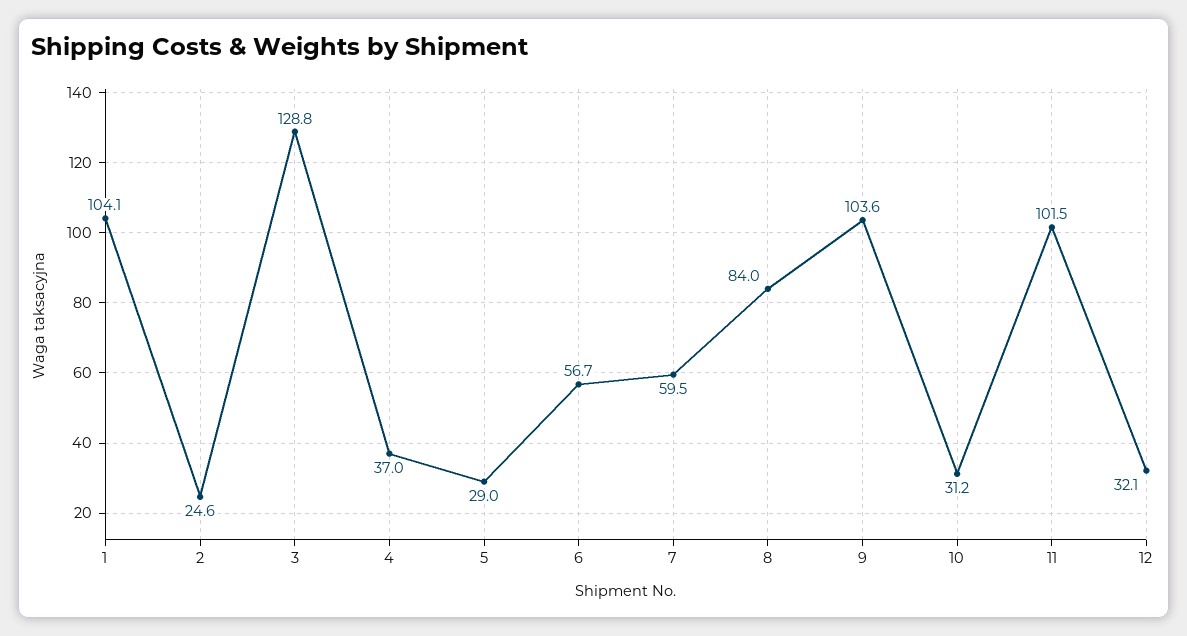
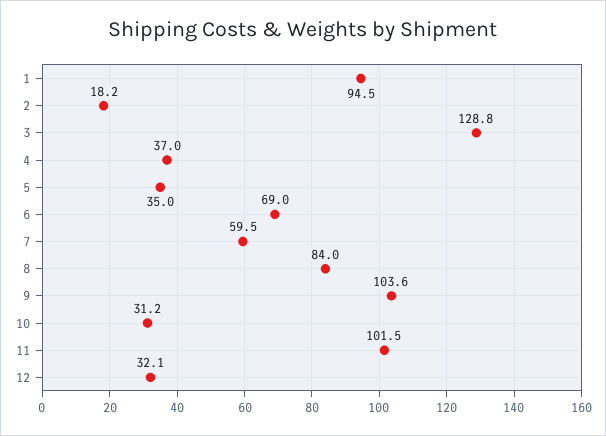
  {
-   "1": 104.1,
+   "1": 94.5,
-   "2": 24.6,
+   "2": 18.2,
    "3": 128.8,
    "4": 37,
-   "5": 29,
+   "5": 35,
-   "6": 56.7,
+   "6": 69,
    "7": 59.5,
    "8": 84,
    "9": 103.6,
    "10": 31.2,
    "11": 101.5,
    "12": 32.1
  }

